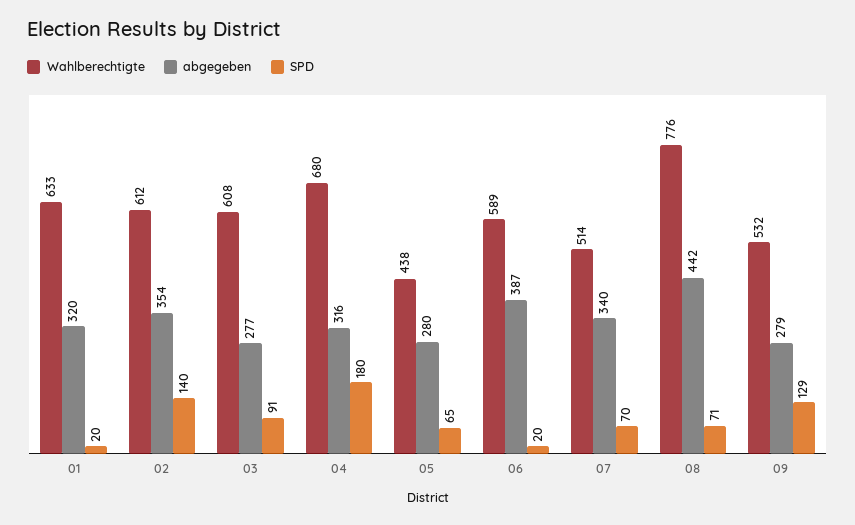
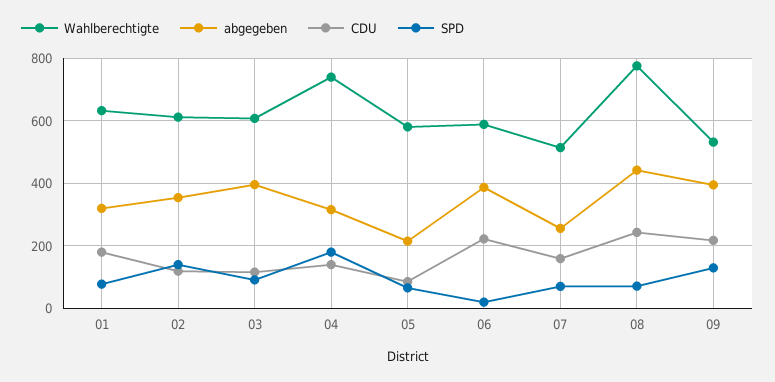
  {
    "Wahlberechtigte": {
      "01": 633,
      "02": 612,
      "03": 608,
-     "04": 680,
+     "04": 740,
-     "05": 438,
+     "05": 580,
      "06": 589,
      "07": 514,
      "08": 776,
      "09": 532
    },
    "abgegeben": {
      "01": 320,
      "02": 354,
-     "03": 277,
+     "03": 400,
      "04": 316,
-     "05": 280,
+     "05": 220,
      "06": 387,
-     "07": 340,
+     "07": 260,
      "08": 442,
-     "09": 279
+     "09": 400
    },
    "SPD": {
-     "01": 20,
+     "01": 80,
      "02": 140,
      "03": 91,
      "04": 180,
      "05": 65,
      "06": 20,
      "07": 70,
      "08": 71,
      "09": 129
-   }
+   },
+   "CDU": {
+     "01": 180,
+     "02": 120,
+     "03": 120,
+     "04": 140,
+     "05": 80,
+     "06": 220,
+     "07": 160,
+     "08": 240,
+     "09": 220
+   }
  }

